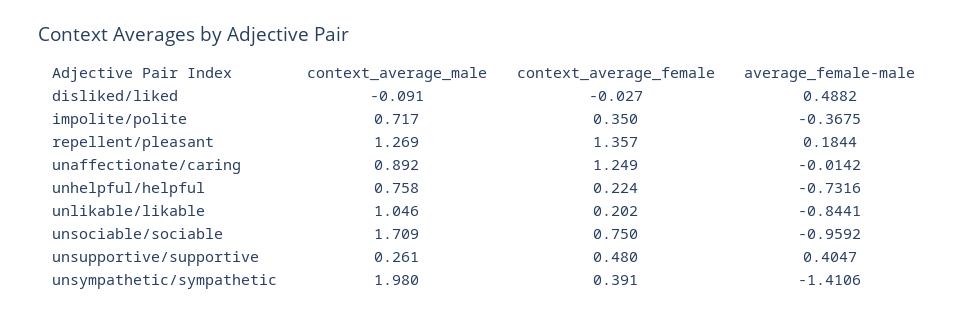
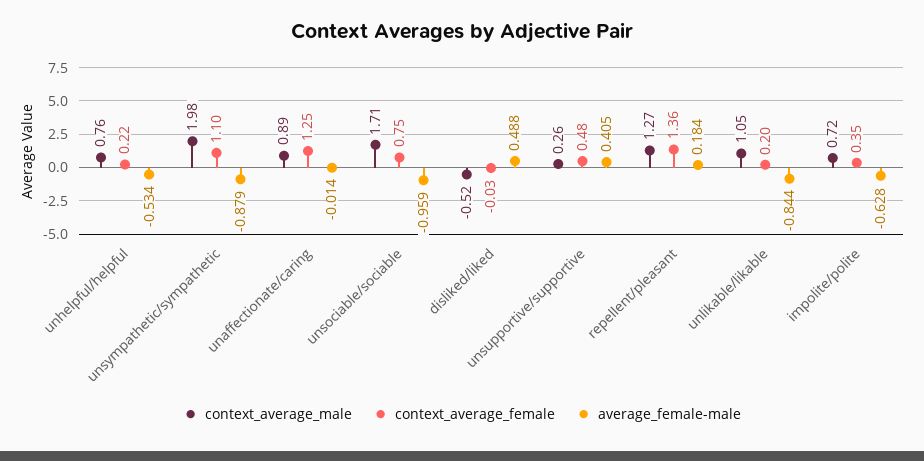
  {
    "context_average_male": {
-     "disliked/liked": -0.091,
+     "disliked/liked": -0.52,
      "impolite/polite": 0.717,
      "repellent/pleasant": 1.269,
      "unaffectionate/caring": 0.892,
      "unhelpful/helpful": 0.758,
      "unlikable/likable": 1.046,
      "unsociable/sociable": 1.709,
      "unsupportive/supportive": 0.261,
      "unsympathetic/sympathetic": 1.98
    },
    "context_average_female": {
      "disliked/liked": -0.027,
      "impolite/polite": 0.35,
      "repellent/pleasant": 1.357,
      "unaffectionate/caring": 1.249,
      "unhelpful/helpful": 0.224,
      "unlikable/likable": 0.202,
      "unsociable/sociable": 0.75,
      "unsupportive/supportive": 0.48,
-     "unsympathetic/sympathetic": 0.391
+     "unsympathetic/sympathetic": 1.1
    },
    "average_female-male": {
      "disliked/liked": 0.4882,
-     "impolite/polite": -0.3675,
+     "impolite/polite": -0.628,
      "repellent/pleasant": 0.1844,
      "unaffectionate/caring": -0.0142,
-     "unhelpful/helpful": -0.7316,
+     "unhelpful/helpful": -0.534,
      "unlikable/likable": -0.8441,
      "unsociable/sociable": -0.9592,
      "unsupportive/supportive": 0.4047,
-     "unsympathetic/sympathetic": -1.4106
+     "unsympathetic/sympathetic": -0.879
    }
  }

